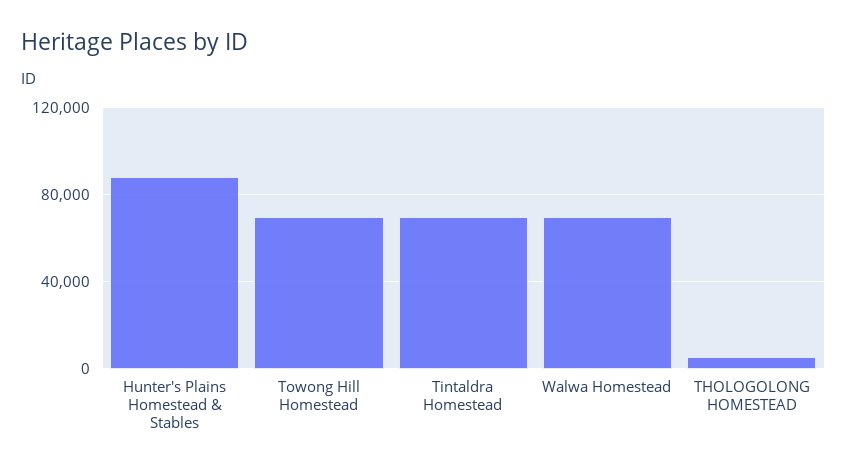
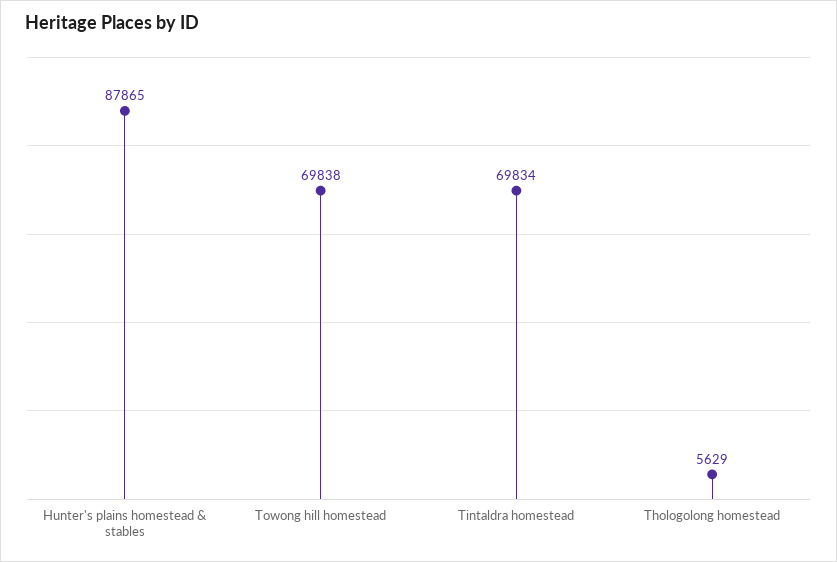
  {
    "Hunter's Plains Homestead & Stables": 87865,
    "Towong Hill Homestead": 69838,
    "Tintaldra Homestead": 69834,
-   "Walwa Homestead": 70000,
    "THOLOGOLONG HOMESTEAD": 5629
  }

